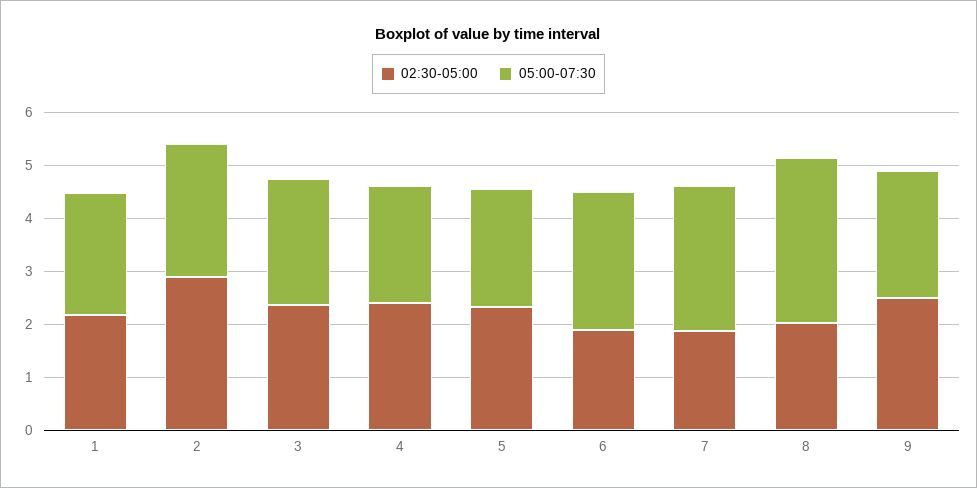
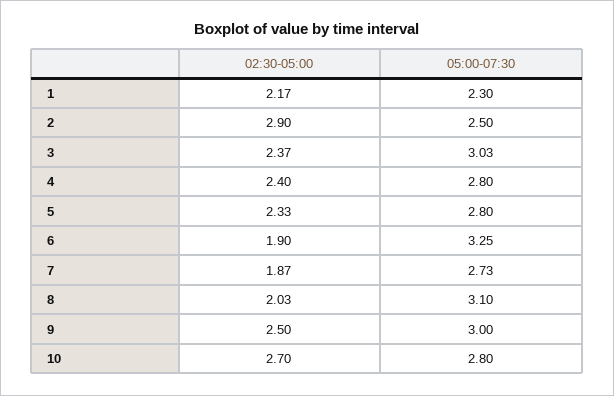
  {
    "02:30-05:00": {
      "1": 2.17,
      "2": 2.9,
      "3": 2.37,
      "4": 2.4,
      "5": 2.33,
      "6": 1.9,
      "7": 1.87,
      "8": 2.03,
-     "9": 2.5
+     "9": 2.5,
+     "10": 2.7
    },
    "05:00-07:30": {
      "1": 2.3,
      "2": 2.5,
-     "3": 2.4,
+     "3": 3.03,
-     "4": 2.2,
+     "4": 2.8,
-     "5": 2.2,
+     "5": 2.8,
-     "6": 2.6,
+     "6": 3.25,
      "7": 2.73,
      "8": 3.1,
-     "9": 2.4
+     "9": 3,
+     "10": 2.8
    }
  }

